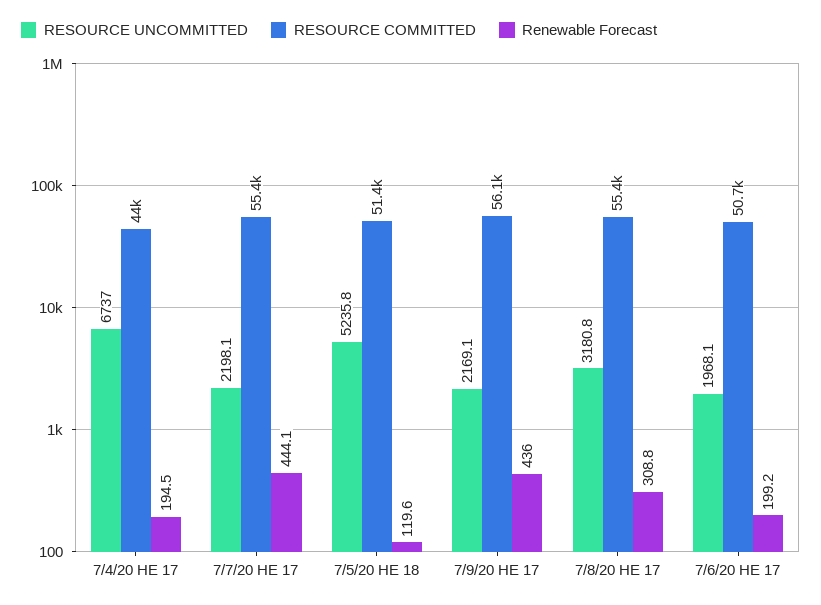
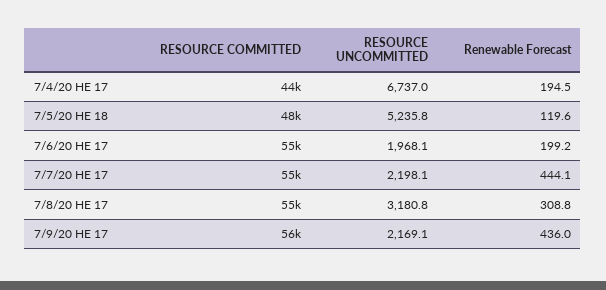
  {
    "RESOURCE UNCOMMITTED": {
      "7/4/20 HE 17": 6737,
      "7/7/20 HE 17": 2198.1,
      "7/5/20 HE 18": 5235.8,
      "7/9/20 HE 17": 2169.1,
      "7/8/20 HE 17": 3180.8,
      "7/6/20 HE 17": 1968.1
    },
    "RESOURCE COMMITTED": {
      "7/4/20 HE 17": 44000,
      "7/7/20 HE 17": 55400,
-     "7/5/20 HE 18": 51400,
+     "7/5/20 HE 18": 48000,
      "7/9/20 HE 17": 56100,
      "7/8/20 HE 17": 55400,
-     "7/6/20 HE 17": 50700
+     "7/6/20 HE 17": 55000
    },
    "Renewable Forecast": {
      "7/4/20 HE 17": 194.5,
      "7/7/20 HE 17": 444.1,
      "7/5/20 HE 18": 119.6,
      "7/9/20 HE 17": 436,
      "7/8/20 HE 17": 308.8,
      "7/6/20 HE 17": 199.2
    }
  }

